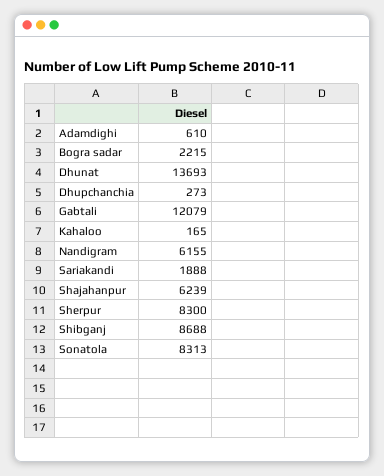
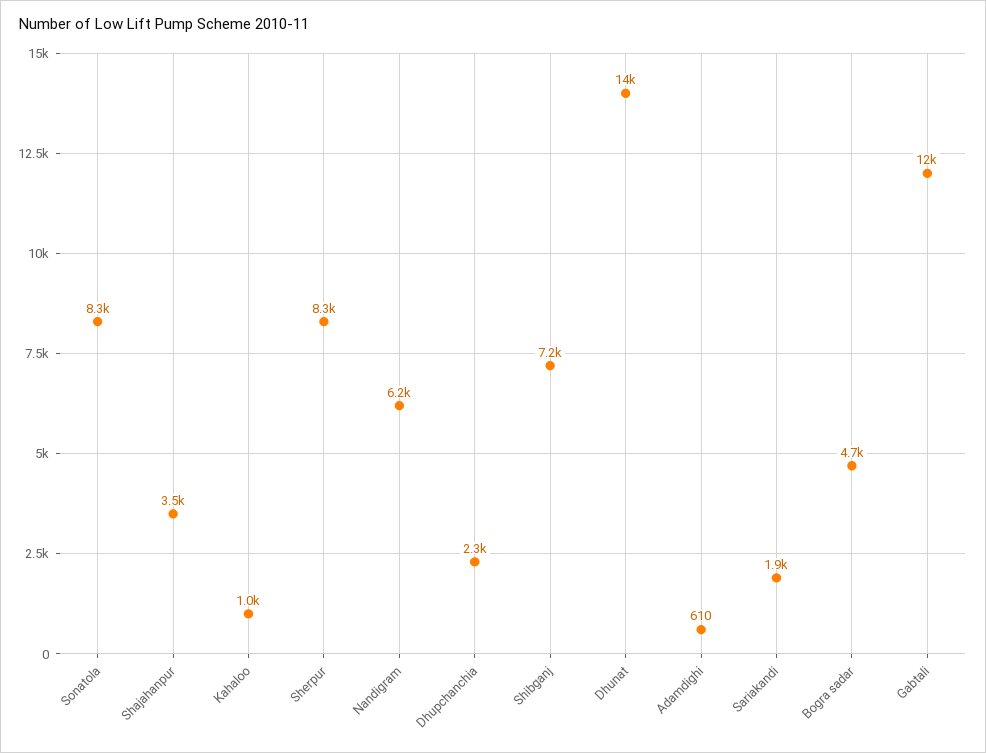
  {
    "Adamdighi": 610,
-   "Bogra sadar": 2215,
+   "Bogra sadar": 4700,
    "Dhunat": 13693,
-   "Dhupchanchia": 273,
+   "Dhupchanchia": 2300,
    "Gabtali": 12079,
-   "Kahaloo": 165,
+   "Kahaloo": 1000,
    "Nandigram": 6155,
    "Sariakandi": 1888,
-   "Shajahanpur": 6239,
+   "Shajahanpur": 3500,
    "Sherpur": 8300,
-   "Shibganj": 8688,
+   "Shibganj": 7200,
    "Sonatola": 8313
  }

